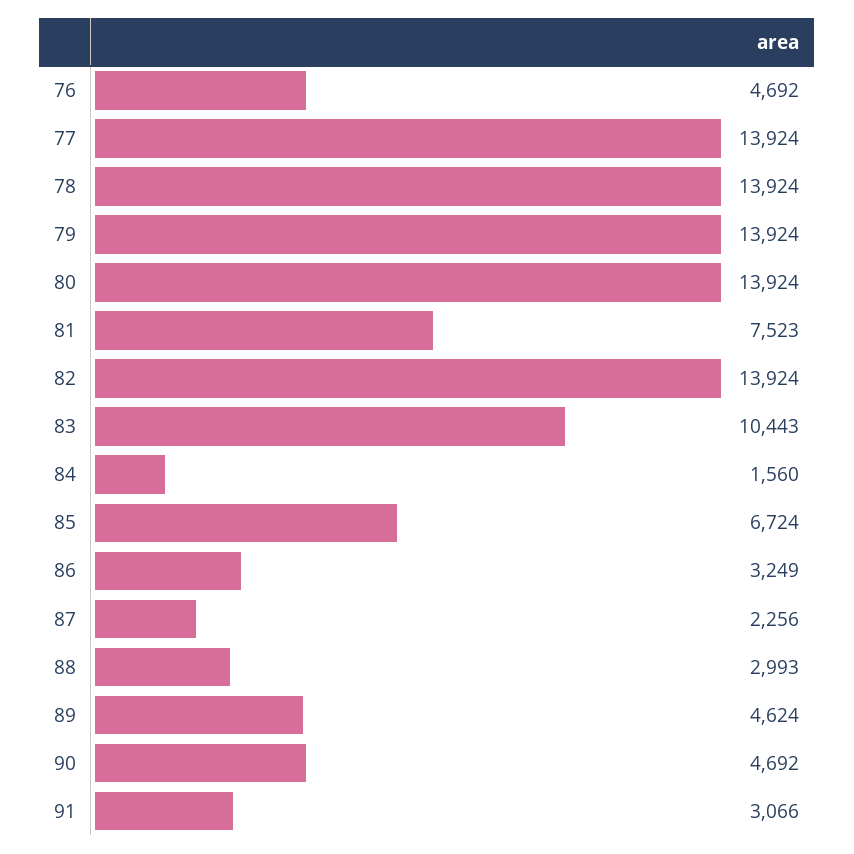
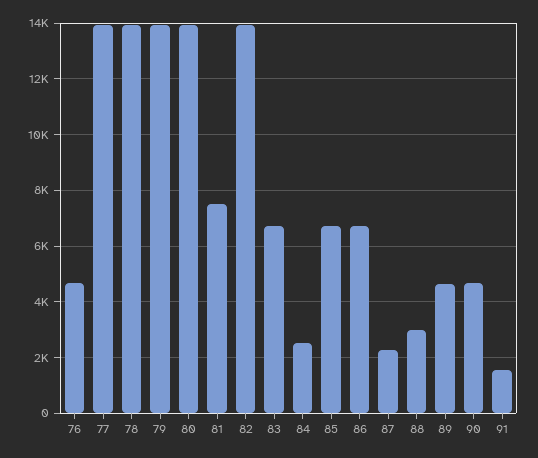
  {
    "76": 4692,
    "77": 13924,
    "78": 13924,
    "79": 13924,
    "80": 13924,
    "81": 7523,
    "82": 13924,
-   "83": 10443,
+   "83": 6750,
-   "84": 1560,
+   "84": 2500,
    "85": 6724,
-   "86": 3249,
+   "86": 6750,
    "87": 2256,
    "88": 2993,
    "89": 4624,
    "90": 4692,
-   "91": 3066
+   "91": 1500
  }

